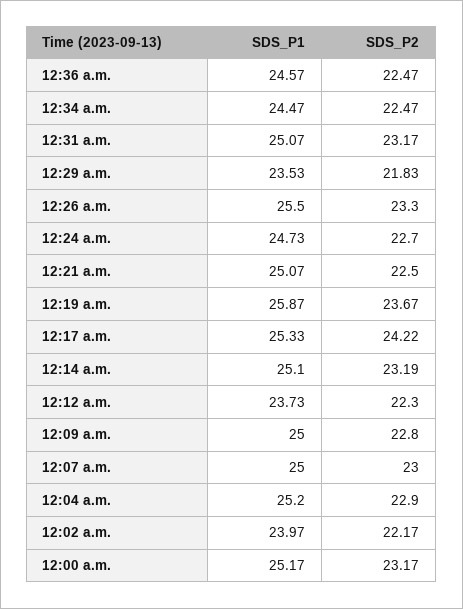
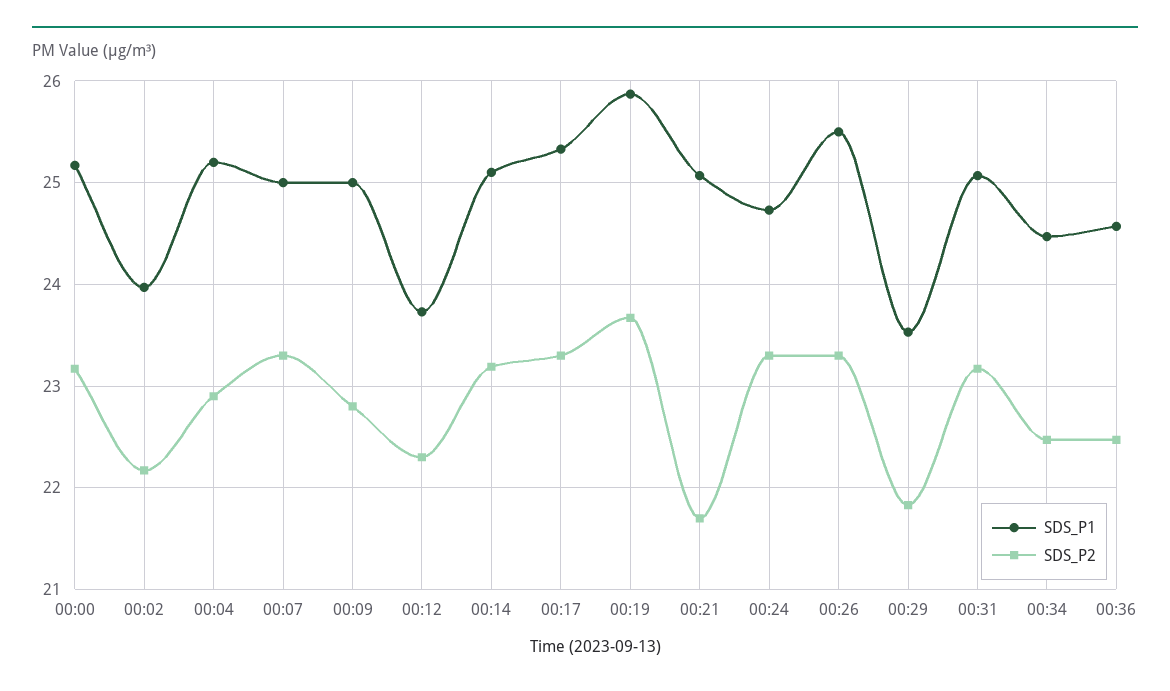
  {
    "SDS_P1": {
      "12:36 a.m.": 24.57,
      "12:34 a.m.": 24.47,
      "12:31 a.m.": 25.07,
      "12:29 a.m.": 23.53,
      "12:26 a.m.": 25.5,
      "12:24 a.m.": 24.73,
      "12:21 a.m.": 25.07,
      "12:19 a.m.": 25.87,
      "12:17 a.m.": 25.33,
      "12:14 a.m.": 25.1,
      "12:12 a.m.": 23.73,
      "12:09 a.m.": 25,
      "12:07 a.m.": 25,
      "12:04 a.m.": 25.2,
      "12:02 a.m.": 23.97,
      "12:00 a.m.": 25.17
    },
    "SDS_P2": {
      "12:36 a.m.": 22.47,
      "12:34 a.m.": 22.47,
      "12:31 a.m.": 23.17,
      "12:29 a.m.": 21.83,
      "12:26 a.m.": 23.3,
-     "12:24 a.m.": 22.7,
+     "12:24 a.m.": 23.3,
-     "12:21 a.m.": 22.5,
+     "12:21 a.m.": 21.7,
      "12:19 a.m.": 23.67,
-     "12:17 a.m.": 24.22,
+     "12:17 a.m.": 23.3,
      "12:14 a.m.": 23.19,
      "12:12 a.m.": 22.3,
      "12:09 a.m.": 22.8,
-     "12:07 a.m.": 23,
+     "12:07 a.m.": 23.3,
      "12:04 a.m.": 22.9,
      "12:02 a.m.": 22.17,
      "12:00 a.m.": 23.17
    }
  }

